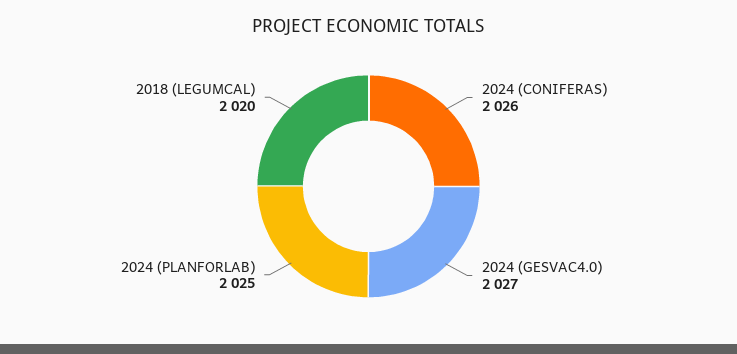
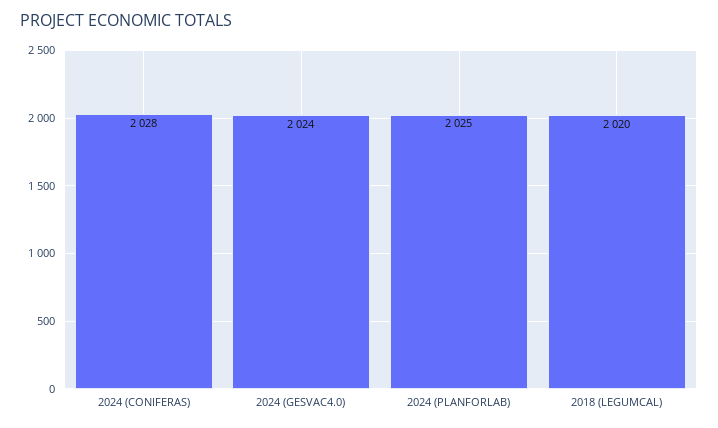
  {
-   "2024 (CONIFERAS)": 2026,
+   "2024 (CONIFERAS)": 2028,
-   "2024 (GESVAC4.0)": 2027,
+   "2024 (GESVAC4.0)": 2024,
    "2024 (PLANFORLAB)": 2025,
    "2018 (LEGUMCAL)": 2020
  }

